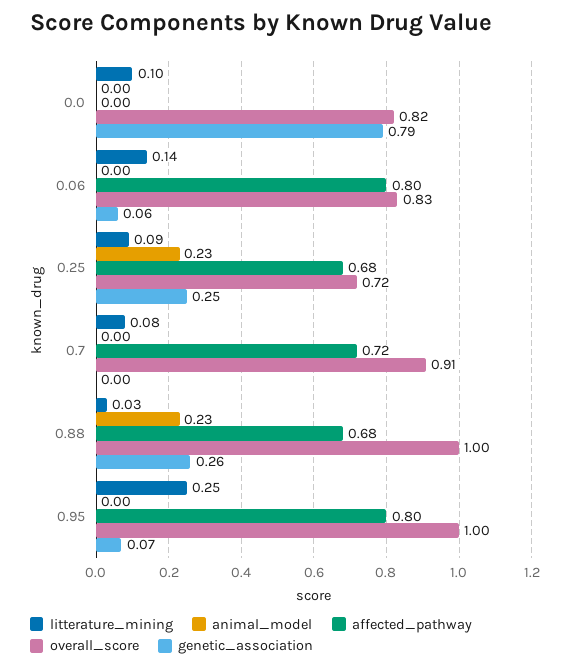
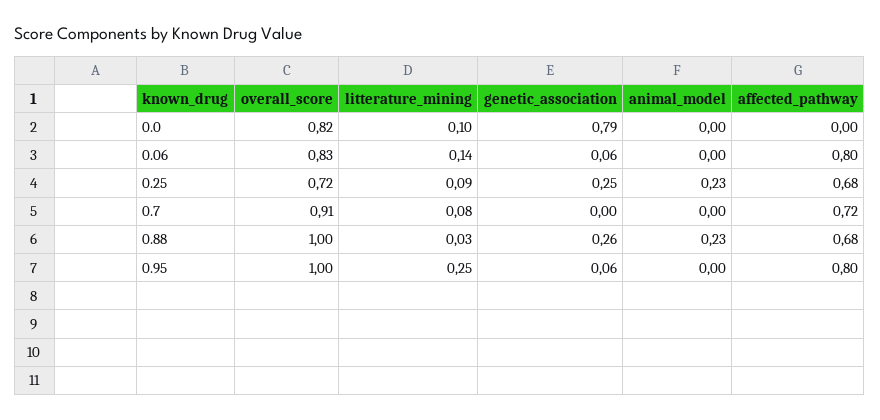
  {
    "litterature_mining": {
      "0.0": 0.1,
      "0.06": 0.14,
      "0.25": 0.09,
      "0.7": 0.08,
      "0.88": 0.03,
      "0.95": 0.25
    },
    "animal_model": {
      "0.0": 0,
      "0.06": 0,
      "0.25": 0.23,
      "0.7": 0,
      "0.88": 0.23,
      "0.95": 0
    },
    "affected_pathway": {
      "0.0": 0,
      "0.06": 0.8,
      "0.25": 0.68,
      "0.7": 0.72,
      "0.88": 0.68,
      "0.95": 0.8
    },
    "overall_score": {
      "0.0": 0.82,
      "0.06": 0.83,
      "0.25": 0.72,
      "0.7": 0.91,
      "0.88": 1,
      "0.95": 1
    },
    "genetic_association": {
      "0.0": 0.79,
      "0.06": 0.06,
      "0.25": 0.25,
      "0.7": 0,
      "0.88": 0.26,
-     "0.95": 0.07
+     "0.95": 0.06
    }
  }

